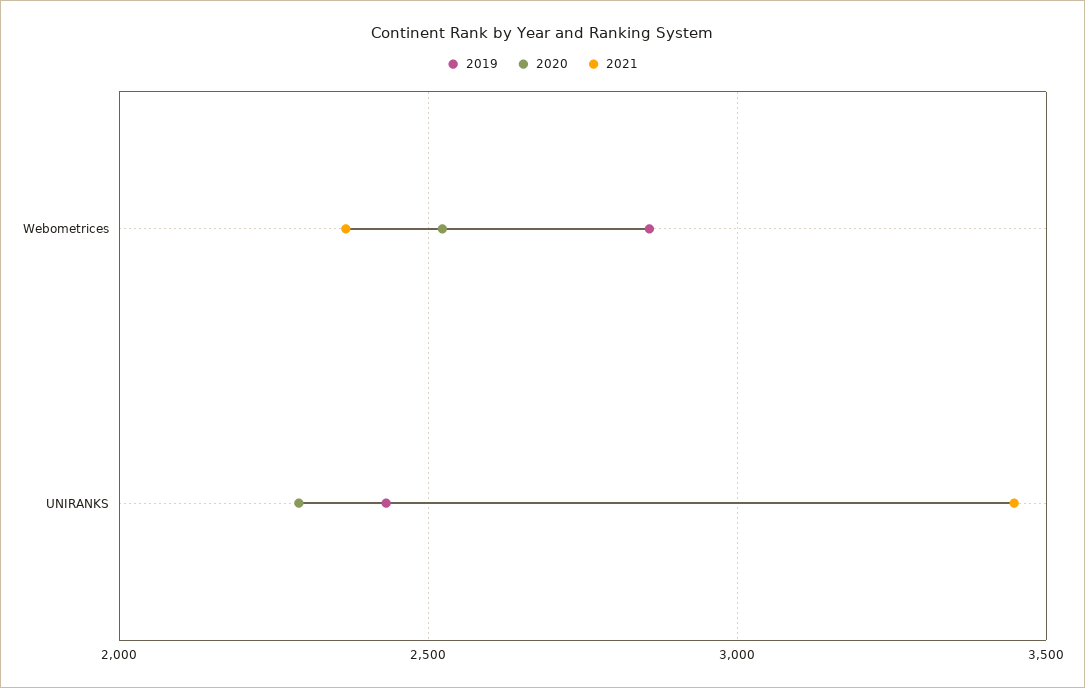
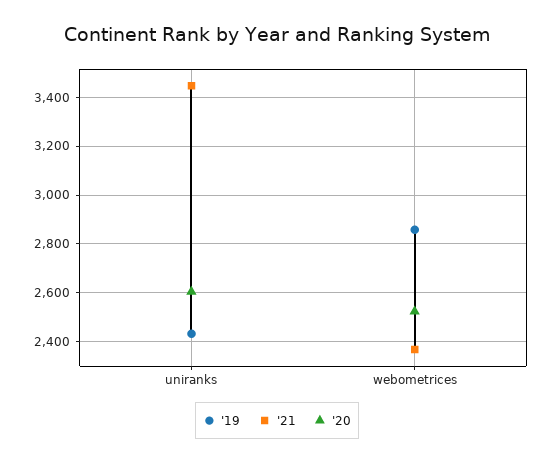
  {
    "2019": {
      "Webometrices": 2850,
      "UNIRANKS": 2425
    },
    "2020": {
      "Webometrices": 2525,
-     "UNIRANKS": 2300
+     "UNIRANKS": 2600
    },
    "2021": {
      "Webometrices": 2375,
      "UNIRANKS": 3450
    }
  }

